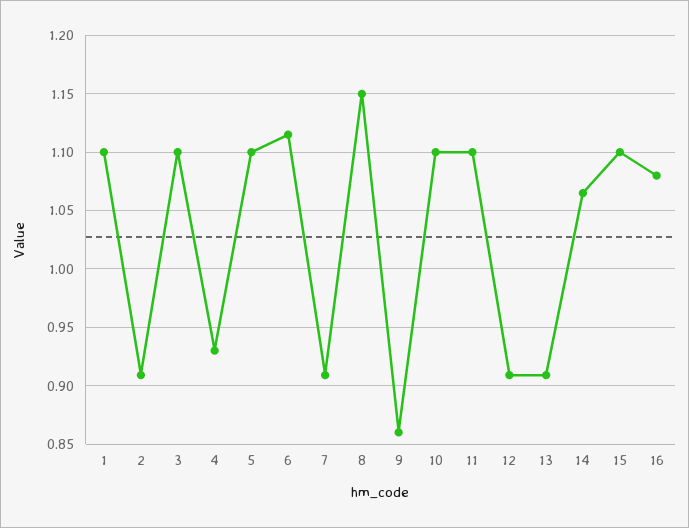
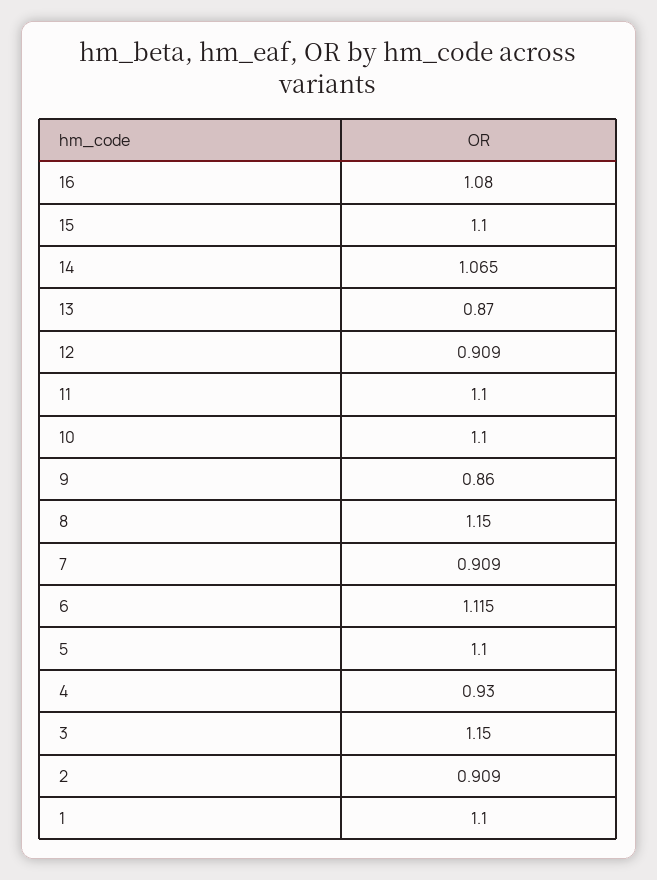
  {
    "1": 1.1,
    "2": 0.909,
-   "3": 1.1,
+   "3": 1.15,
    "4": 0.93,
    "5": 1.1,
    "6": 1.115,
    "7": 0.909,
    "8": 1.15,
    "9": 0.86,
    "10": 1.1,
    "11": 1.1,
    "12": 0.909,
-   "13": 0.91,
+   "13": 0.87,
    "14": 1.065,
    "15": 1.1,
    "16": 1.08
  }

